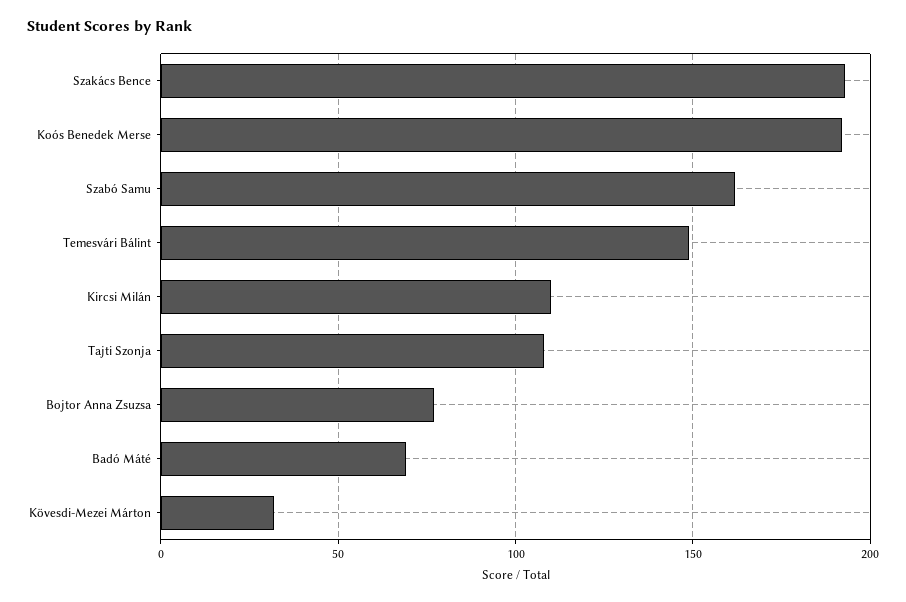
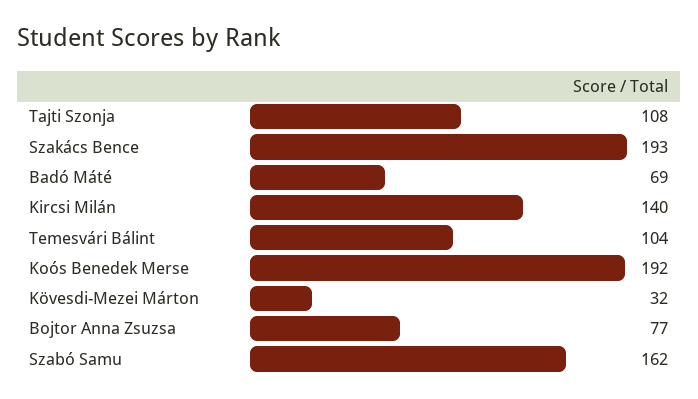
  {
    "Szakács Bence": 193,
    "Koós Benedek Merse": 192,
    "Szabó Samu": 162,
-   "Temesvári Bálint": 150,
+   "Temesvári Bálint": 104,
-   "Kircsi Milán": 110,
+   "Kircsi Milán": 140,
    "Tajti Szonja": 108,
    "Bojtor Anna Zsuzsa": 77,
    "Badó Máté": 69,
    "Kövesdi-Mezei Márton": 32
  }

